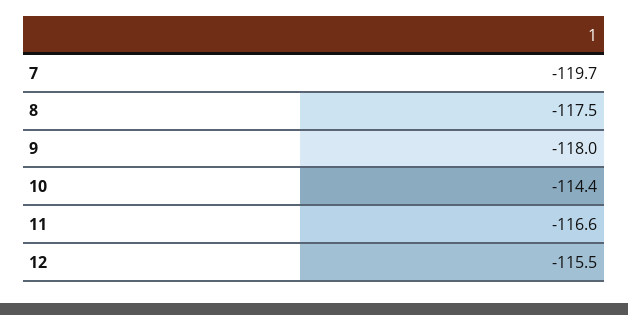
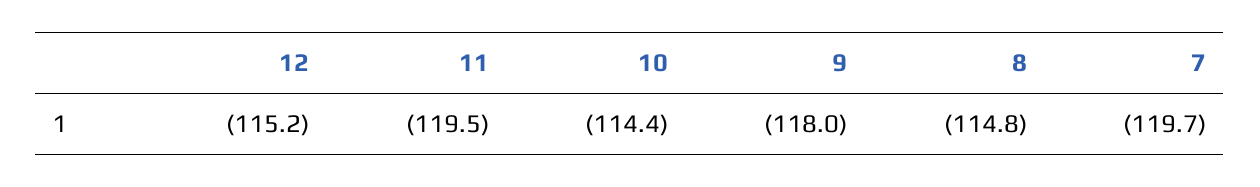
  {
    "7": -119.7,
-   "8": -117.5,
+   "8": -114.8,
    "9": -118,
    "10": -114.4,
-   "11": -116.6,
+   "11": -119.5,
-   "12": -115.5
+   "12": -115.2
  }

